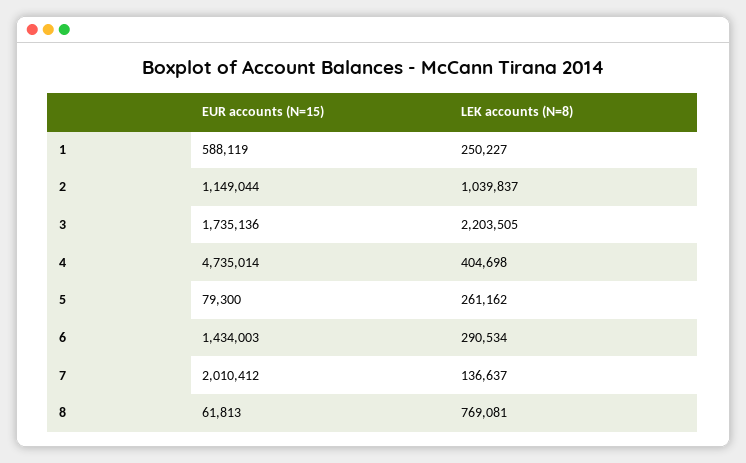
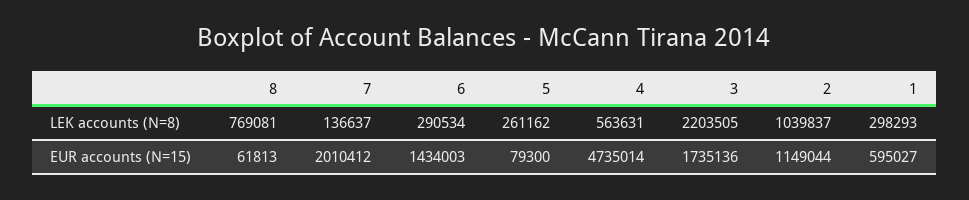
  {
    "EUR accounts (N=15)": {
-     "1": 588119,
+     "1": 595027,
      "2": 1149044,
      "3": 1735136,
      "4": 4735014,
      "5": 79300,
      "6": 1434003,
      "7": 2010412,
      "8": 61813
    },
    "LEK accounts (N=8)": {
-     "1": 250227,
+     "1": 298293,
      "2": 1039837,
      "3": 2203505,
-     "4": 404698,
+     "4": 563631,
      "5": 261162,
      "6": 290534,
      "7": 136637,
      "8": 769081
    }
  }

